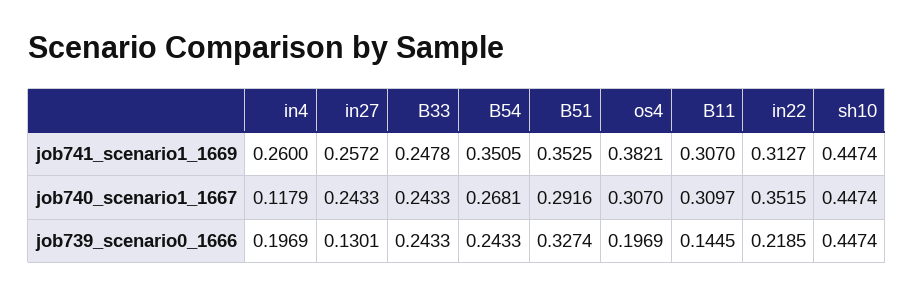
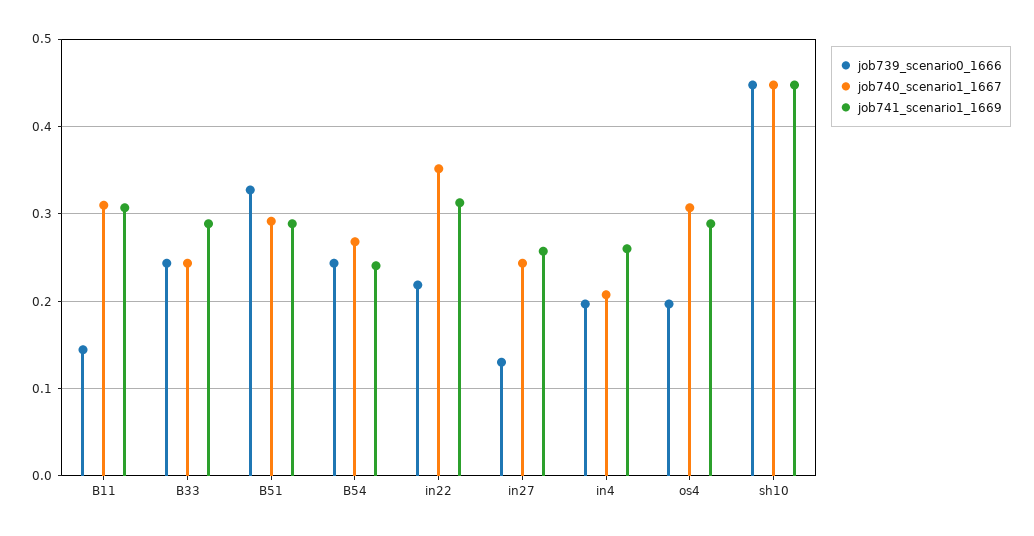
  {
    "job741_scenario1_1669": {
      "in4": 0.26,
      "in27": 0.2572,
-     "B33": 0.2478,
+     "B33": 0.29,
-     "B54": 0.3505,
+     "B54": 0.24,
-     "B51": 0.3525,
+     "B51": 0.29,
-     "os4": 0.3821,
+     "os4": 0.29,
      "B11": 0.307,
      "in22": 0.3127,
      "sh10": 0.4474
    },
    "job740_scenario1_1667": {
-     "in4": 0.1179,
+     "in4": 0.21,
      "in27": 0.2433,
      "B33": 0.2433,
      "B54": 0.2681,
      "B51": 0.2916,
      "os4": 0.307,
      "B11": 0.3097,
      "in22": 0.3515,
      "sh10": 0.4474
    },
    "job739_scenario0_1666": {
      "in4": 0.1969,
      "in27": 0.1301,
      "B33": 0.2433,
      "B54": 0.2433,
      "B51": 0.3274,
      "os4": 0.1969,
      "B11": 0.1445,
      "in22": 0.2185,
      "sh10": 0.4474
    }
  }

